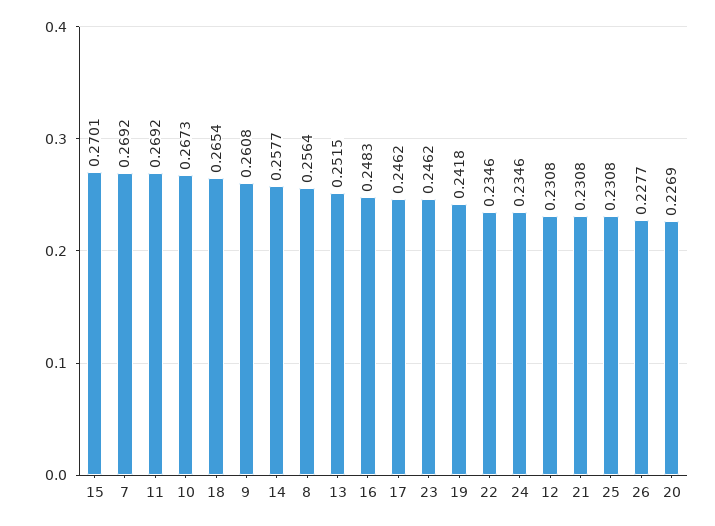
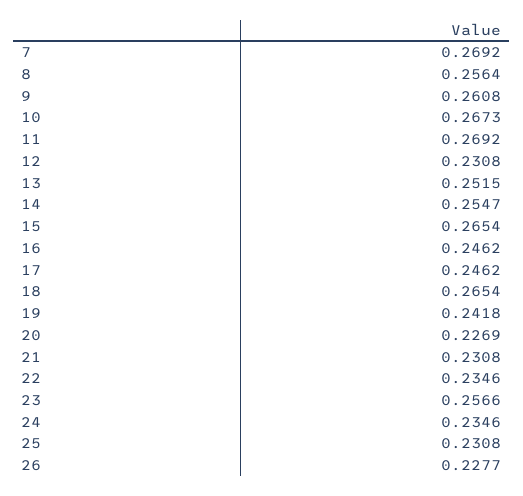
  {
-   "15": 0.2701,
+   "15": 0.2654,
    "7": 0.2692,
    "11": 0.2692,
    "10": 0.2673,
    "18": 0.2654,
    "9": 0.2608,
-   "14": 0.2577,
+   "14": 0.2547,
    "8": 0.2564,
    "13": 0.2515,
-   "16": 0.2483,
+   "16": 0.2462,
    "17": 0.2462,
-   "23": 0.2462,
+   "23": 0.2566,
    "19": 0.2418,
    "22": 0.2346,
    "24": 0.2346,
    "12": 0.2308,
    "21": 0.2308,
    "25": 0.2308,
    "26": 0.2277,
    "20": 0.2269
  }

